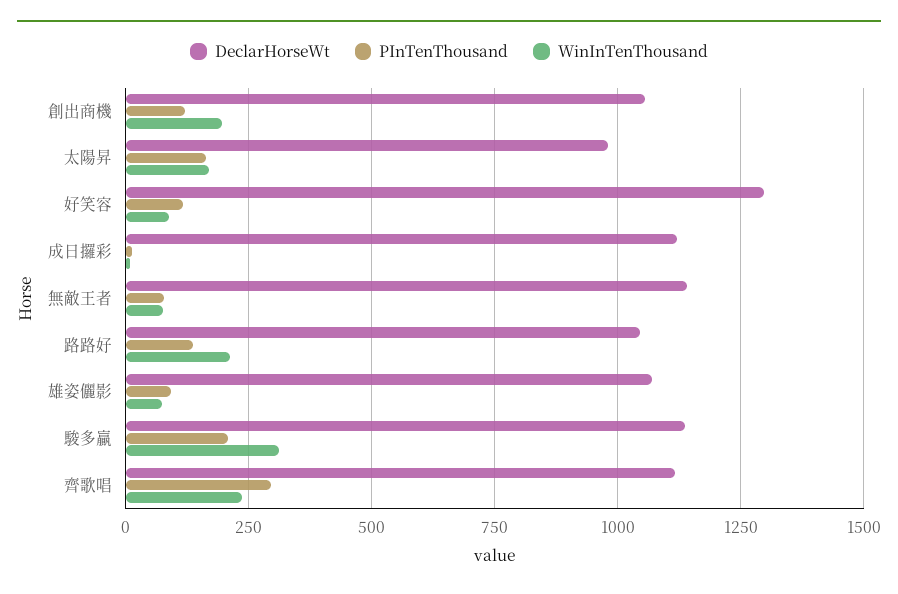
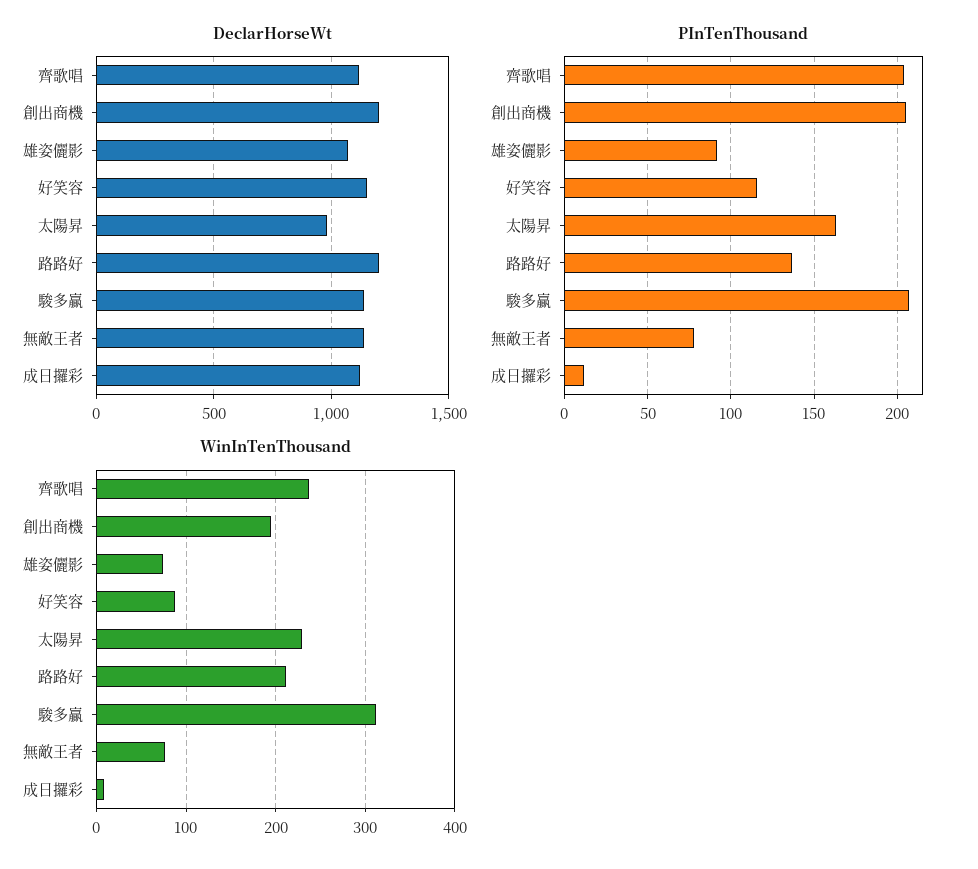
  {
    "DeclarHorseWt": {
-     "創出商機": 1050,
+     "創出商機": 1200,
      "太陽昇": 975,
-     "好笑容": 1300,
+     "好笑容": 1150,
      "成日攞彩": 1125,
      "無敵王者": 1150,
-     "路路好": 1050,
+     "路路好": 1200,
      "雄姿儷影": 1075,
      "駿多贏": 1125,
      "齊歌唱": 1125
    },
    "PInTenThousand": {
-     "創出商機": 125,
+     "創出商機": 205,
      "太陽昇": 165,
      "好笑容": 115,
      "成日攞彩": 10,
      "無敵王者": 80,
      "路路好": 135,
      "雄姿儷影": 90,
      "駿多贏": 205,
-     "齊歌唱": 300
+     "齊歌唱": 205
    },
    "WinInTenThousand": {
      "創出商機": 200,
-     "太陽昇": 175,
+     "太陽昇": 230,
      "好笑容": 90,
      "成日攞彩": 10,
      "無敵王者": 80,
      "路路好": 210,
      "雄姿儷影": 70,
      "駿多贏": 310,
      "齊歌唱": 240
    }
  }

